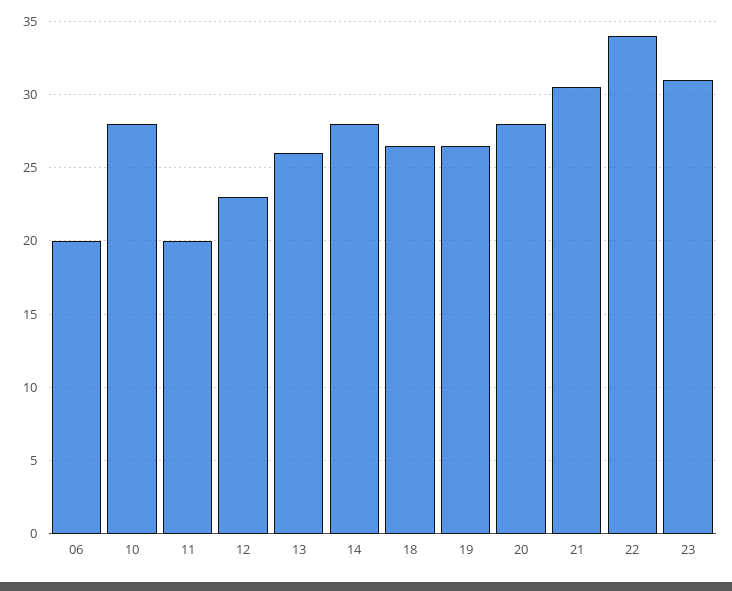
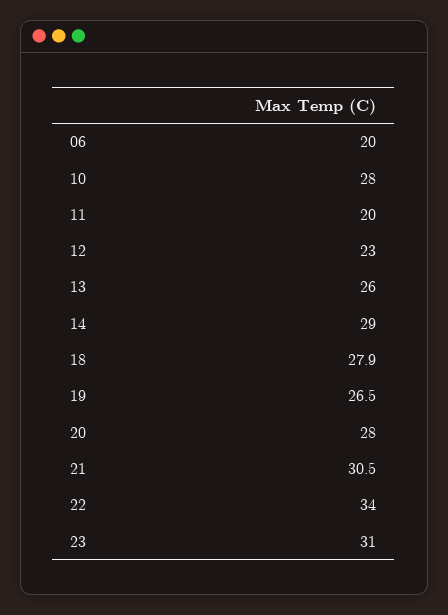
  {
    "06": 20,
    "10": 28,
    "11": 20,
    "12": 23,
    "13": 26,
-   "14": 28,
+   "14": 29,
-   "18": 26.5,
+   "18": 27.9,
    "19": 26.5,
    "20": 28,
    "21": 30.5,
    "22": 34,
    "23": 31
  }

